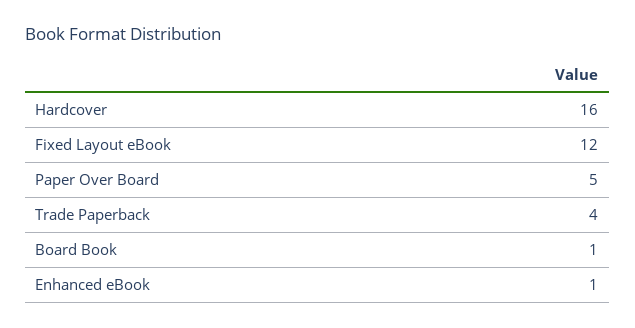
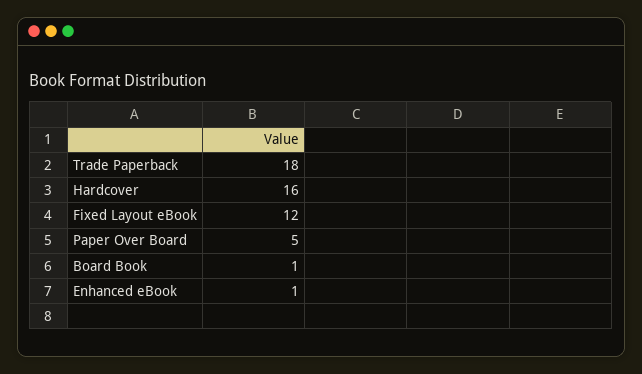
  {
    "Hardcover": 16,
    "Fixed Layout eBook": 12,
    "Paper Over Board": 5,
-   "Trade Paperback": 4,
+   "Trade Paperback": 18,
    "Board Book": 1,
    "Enhanced eBook": 1
  }

